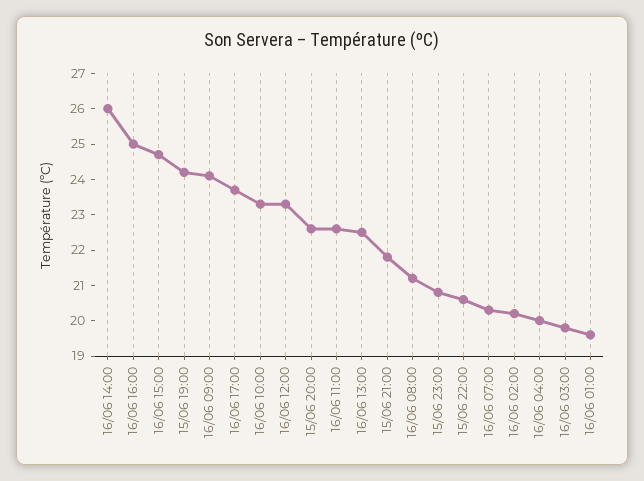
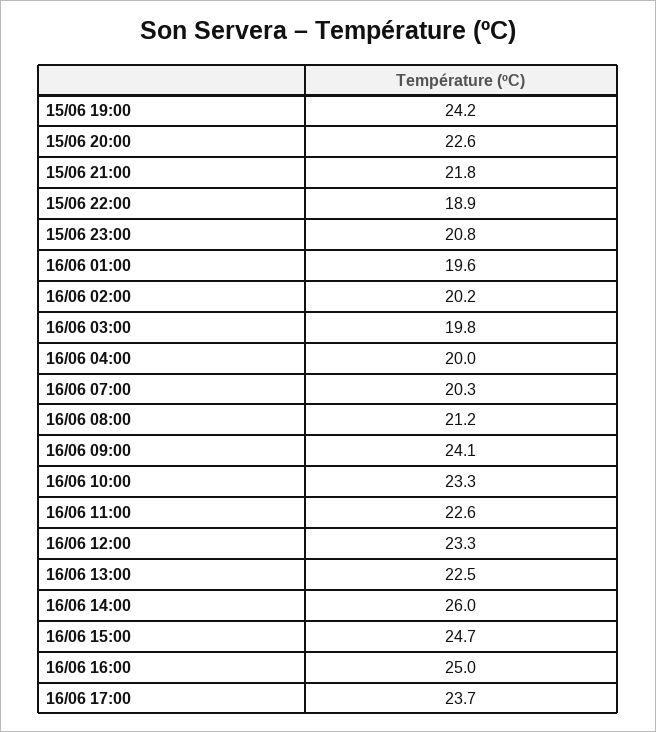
  {
    "16/06 14:00": 26,
    "16/06 16:00": 25,
    "16/06 15:00": 24.7,
    "15/06 19:00": 24.2,
    "16/06 09:00": 24.1,
    "16/06 17:00": 23.7,
    "16/06 10:00": 23.3,
    "16/06 12:00": 23.3,
    "15/06 20:00": 22.6,
    "16/06 11:00": 22.6,
    "16/06 13:00": 22.5,
    "15/06 21:00": 21.8,
    "16/06 08:00": 21.2,
    "15/06 23:00": 20.8,
-   "15/06 22:00": 20.5,
+   "15/06 22:00": 18.9,
    "16/06 07:00": 20.3,
    "16/06 02:00": 20.2,
    "16/06 04:00": 20,
    "16/06 03:00": 19.8,
    "16/06 01:00": 19.6
  }

